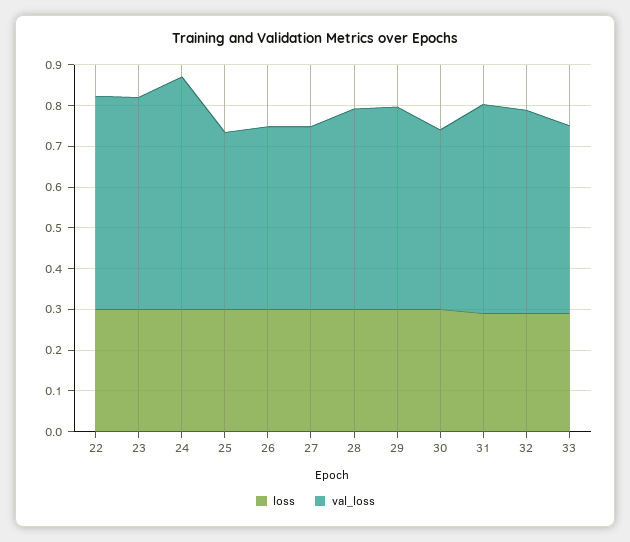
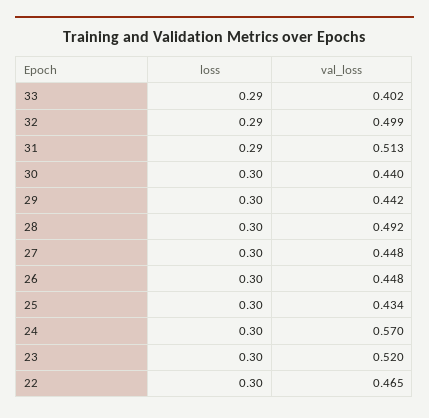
  {
    "loss": {
      "22": 0.3,
      "23": 0.3,
      "24": 0.3,
      "25": 0.3,
      "26": 0.3,
      "27": 0.3,
      "28": 0.3,
      "29": 0.3,
      "30": 0.3,
      "31": 0.29,
      "32": 0.29,
      "33": 0.29
    },
    "val_loss": {
-     "22": 0.52,
+     "22": 0.465,
      "23": 0.52,
      "24": 0.57,
      "25": 0.434,
      "26": 0.448,
      "27": 0.448,
      "28": 0.492,
-     "29": 0.5,
+     "29": 0.442,
      "30": 0.44,
      "31": 0.513,
      "32": 0.499,
-     "33": 0.46
+     "33": 0.402
    }
  }

